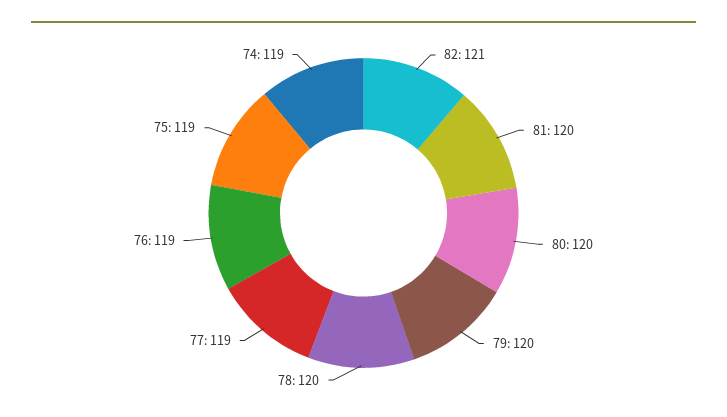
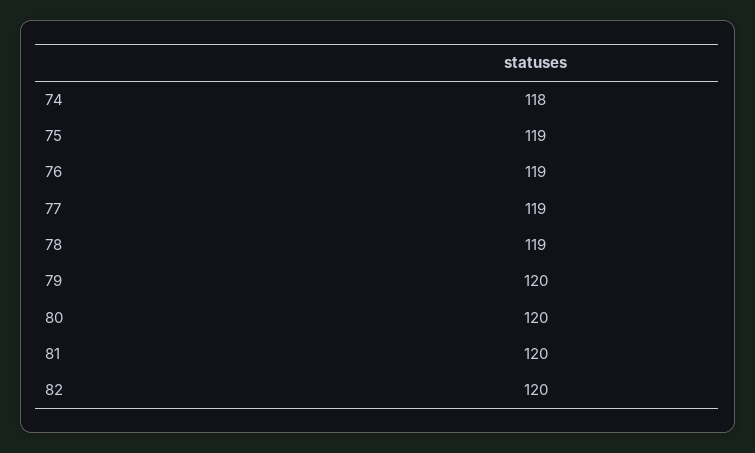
  {
-   "82": 121,
+   "82": 120,
    "81": 120,
    "80": 120,
    "79": 120,
-   "78": 120,
+   "78": 119,
    "77": 119,
    "76": 119,
    "75": 119,
-   "74": 119
+   "74": 118
  }

